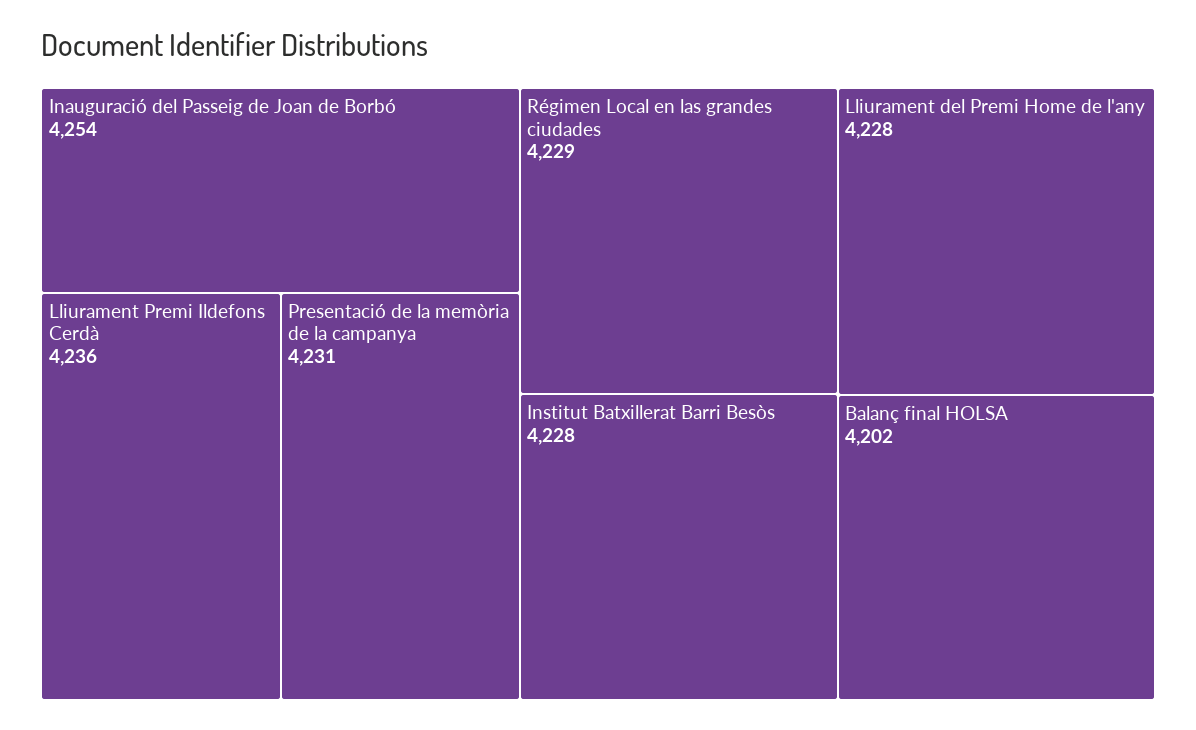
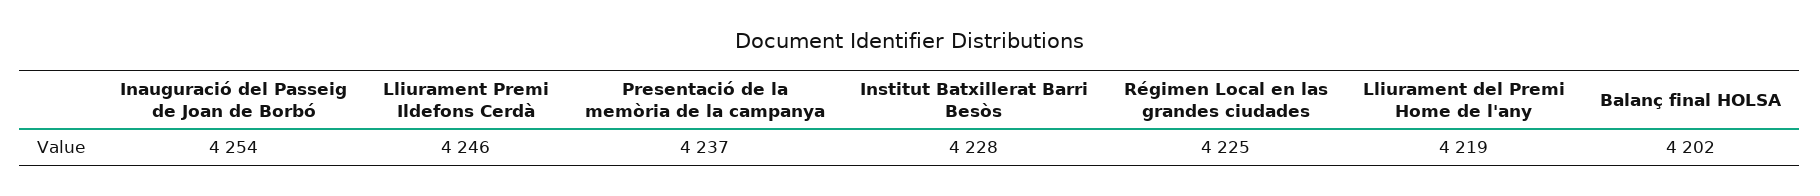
  {
    "Inauguració del Passeig de Joan de Borbó": 4254,
-   "Lliurament Premi Ildefons Cerdà": 4236,
+   "Lliurament Premi Ildefons Cerdà": 4246,
-   "Presentació de la memòria de la campanya": 4231,
+   "Presentació de la memòria de la campanya": 4237,
-   "Régimen Local en las grandes ciudades": 4229,
+   "Régimen Local en las grandes ciudades": 4225,
    "Institut Batxillerat Barri Besòs": 4228,
-   "Lliurament del Premi Home de l'any": 4228,
+   "Lliurament del Premi Home de l'any": 4219,
    "Balanç final HOLSA": 4202
  }

